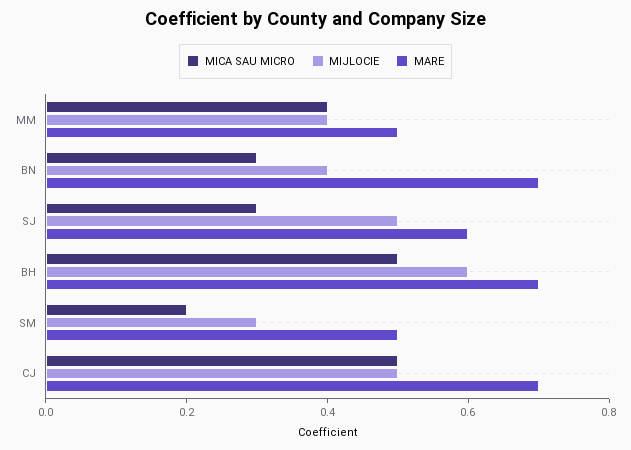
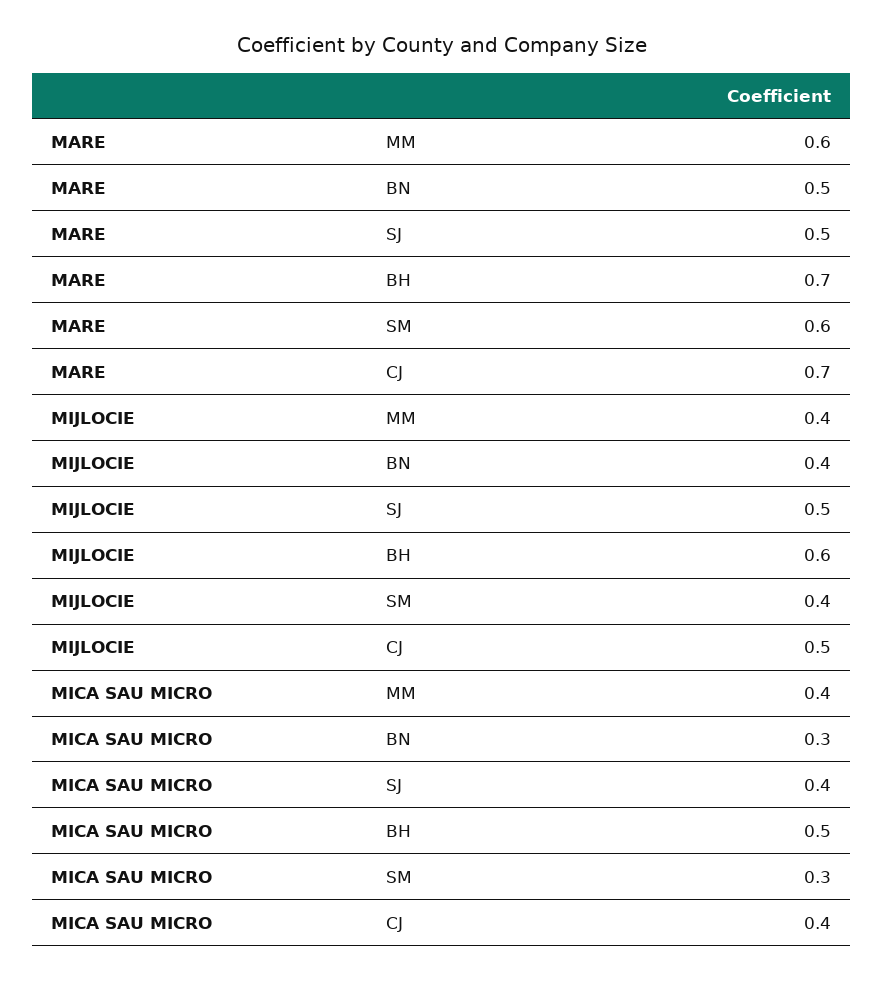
  {
    "MICA SAU MICRO": {
      "MM": 0.4,
      "BN": 0.3,
-     "SJ": 0.3,
+     "SJ": 0.4,
      "BH": 0.5,
-     "SM": 0.2,
+     "SM": 0.3,
-     "CJ": 0.5
+     "CJ": 0.4
    },
    "MIJLOCIE": {
      "MM": 0.4,
      "BN": 0.4,
      "SJ": 0.5,
      "BH": 0.6,
-     "SM": 0.3,
+     "SM": 0.4,
      "CJ": 0.5
    },
    "MARE": {
-     "MM": 0.5,
+     "MM": 0.6,
-     "BN": 0.7,
+     "BN": 0.5,
-     "SJ": 0.6,
+     "SJ": 0.5,
      "BH": 0.7,
-     "SM": 0.5,
+     "SM": 0.6,
      "CJ": 0.7
    }
  }

